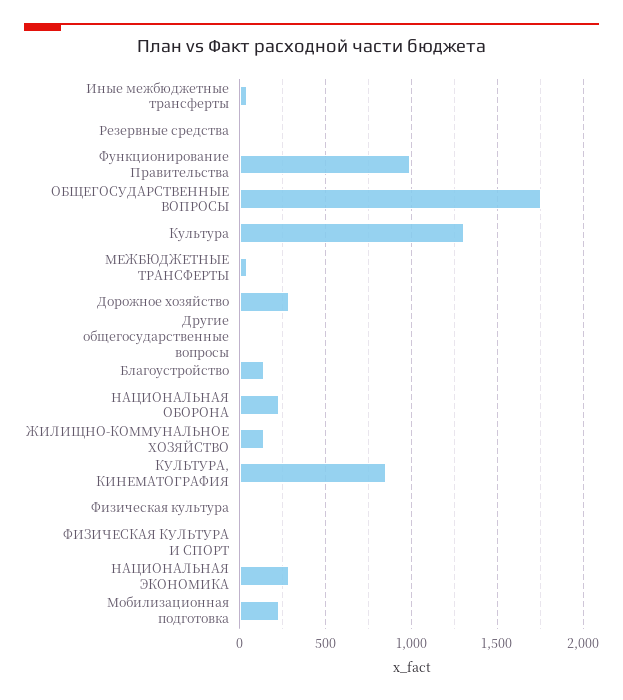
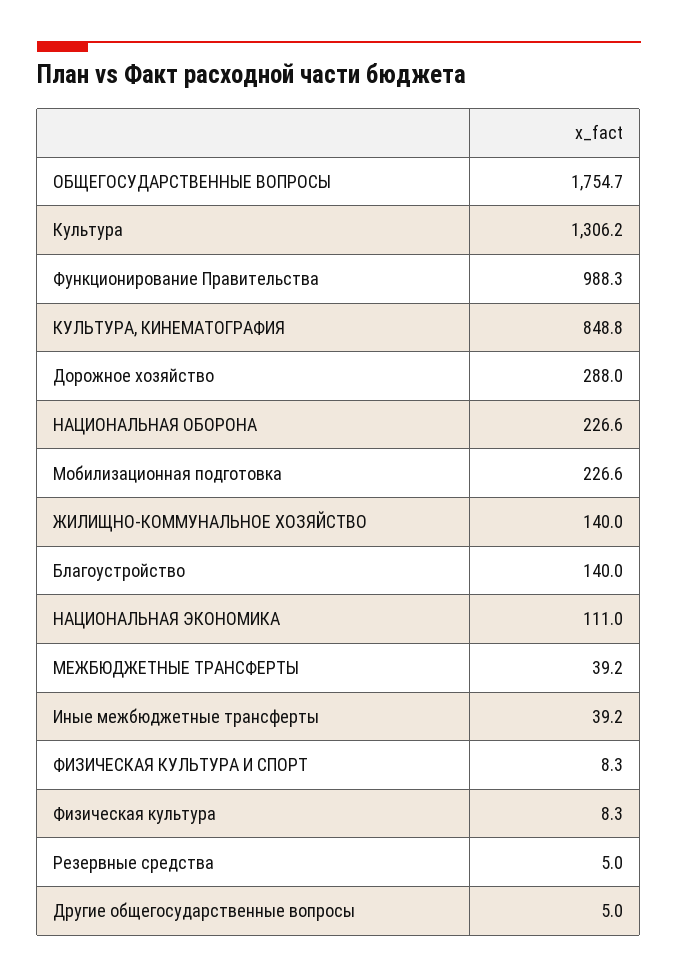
  {
    "Иные межбюджетные трансферты": 39.2,
    "Резервные средства": 5,
    "Функционирование Правительства": 988.3,
    "ОБЩЕГОСУДАРСТВЕННЫЕ ВОПРОСЫ": 1754.7,
    "Культура": 1306.2,
    "МЕЖБЮДЖЕТНЫЕ ТРАНСФЕРТЫ": 39.2,
    "Дорожное хозяйство": 288,
    "Другие общегосударственные вопросы": 5,
    "Благоустройство": 140,
    "НАЦИОНАЛЬНАЯ ОБОРОНА": 226.6,
    "ЖИЛИЩНО-КОММУНАЛЬНОЕ ХОЗЯЙСТВО": 140,
    "КУЛЬТУРА, КИНЕМАТОГРАФИЯ": 848.8,
    "Физическая культура": 8.3,
    "ФИЗИЧЕСКАЯ КУЛЬТУРА И СПОРТ": 8.3,
-   "НАЦИОНАЛЬНАЯ ЭКОНОМИКА": 300,
+   "НАЦИОНАЛЬНАЯ ЭКОНОМИКА": 111,
    "Мобилизационная подготовка": 226.6
  }

